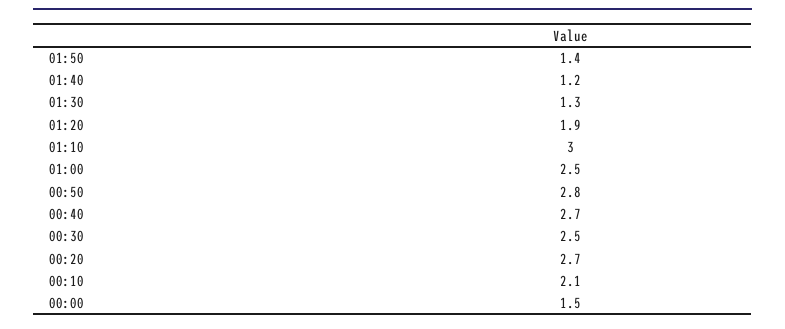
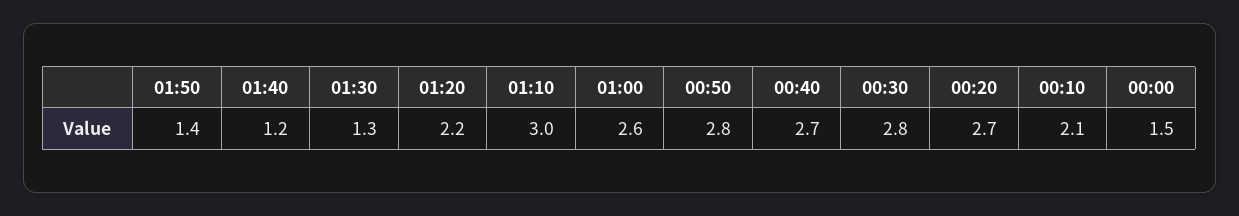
  {
    "01:50": 1.4,
    "01:40": 1.2,
    "01:30": 1.3,
-   "01:20": 1.9,
+   "01:20": 2.2,
    "01:10": 3,
-   "01:00": 2.5,
+   "01:00": 2.6,
    "00:50": 2.8,
    "00:40": 2.7,
-   "00:30": 2.5,
+   "00:30": 2.8,
    "00:20": 2.7,
    "00:10": 2.1,
    "00:00": 1.5
  }

